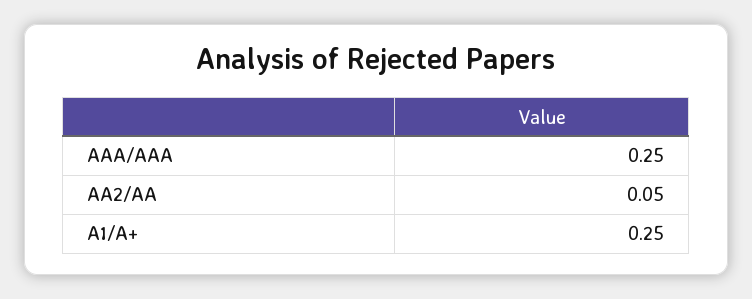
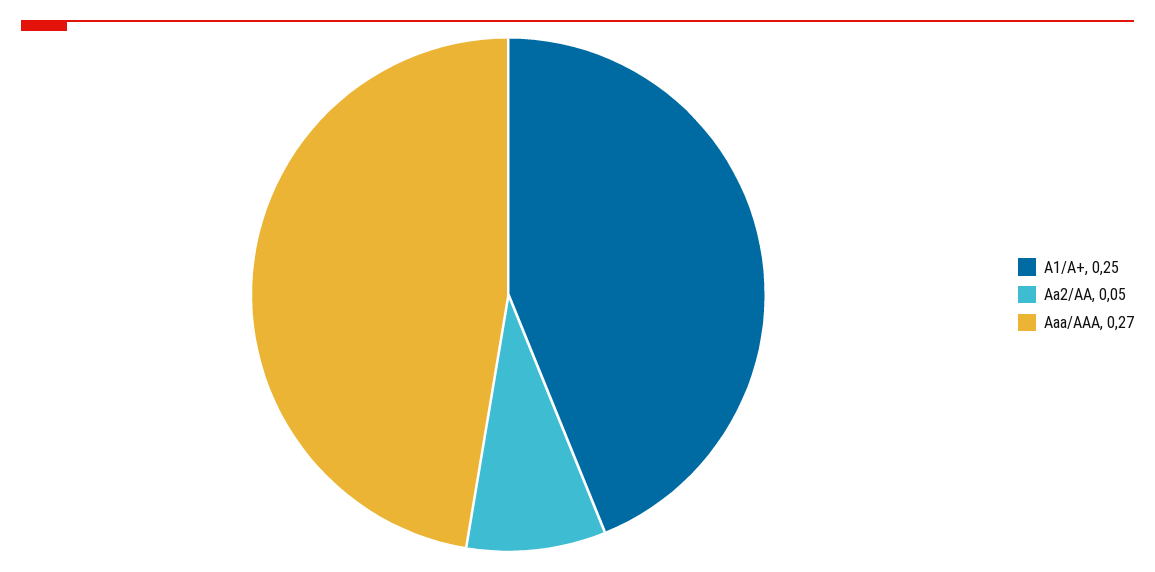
  {
-   "AAA/AAA": 0.25,
+   "AAA/AAA": 0.27,
    "AA2/AA": 0.05,
    "A1/A+": 0.25
  }

